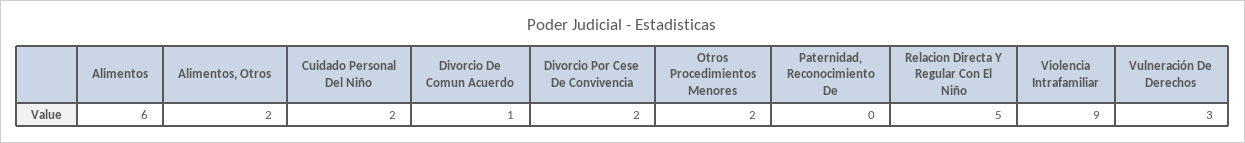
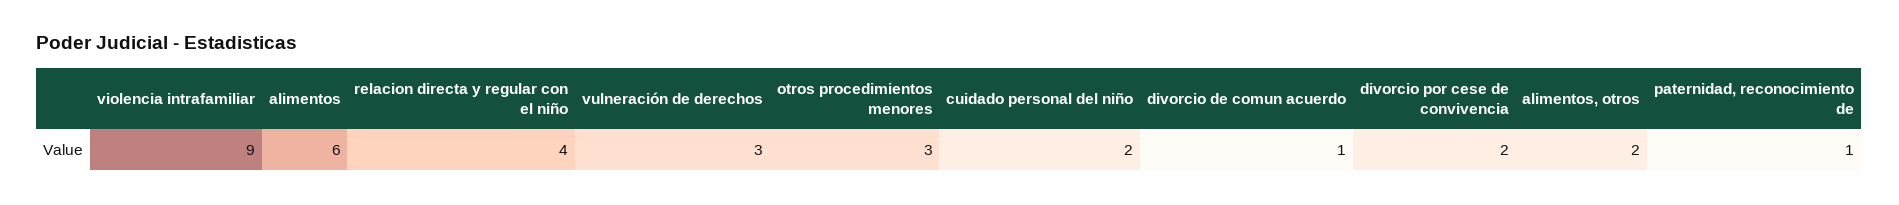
  {
    "Alimentos": 6,
    "Alimentos, Otros": 2,
    "Cuidado Personal Del Niño": 2,
    "Divorcio De Comun Acuerdo": 1,
    "Divorcio Por Cese De Convivencia": 2,
-   "Otros Procedimientos Menores": 2,
+   "Otros Procedimientos Menores": 3,
-   "Paternidad, Reconocimiento De": 0,
+   "Paternidad, Reconocimiento De": 1,
-   "Relacion Directa Y Regular Con El Niño": 5,
+   "Relacion Directa Y Regular Con El Niño": 4,
    "Violencia Intrafamiliar": 9,
    "Vulneración De Derechos": 3
  }

